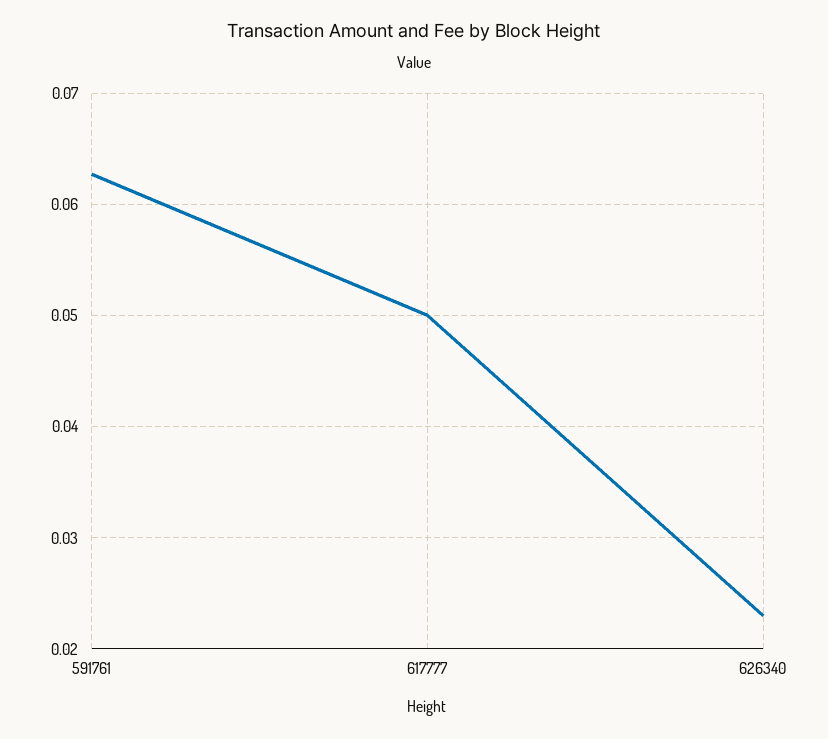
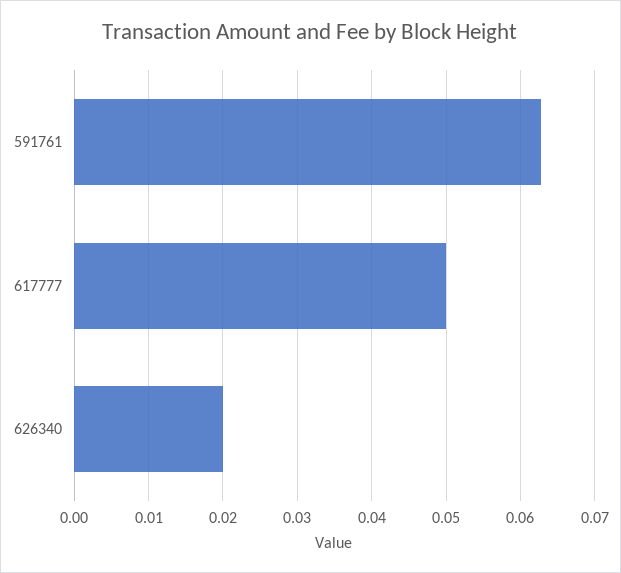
  {
    "591761": 0.063,
    "617777": 0.05,
-   "626340": 0.023
+   "626340": 0.02
  }

